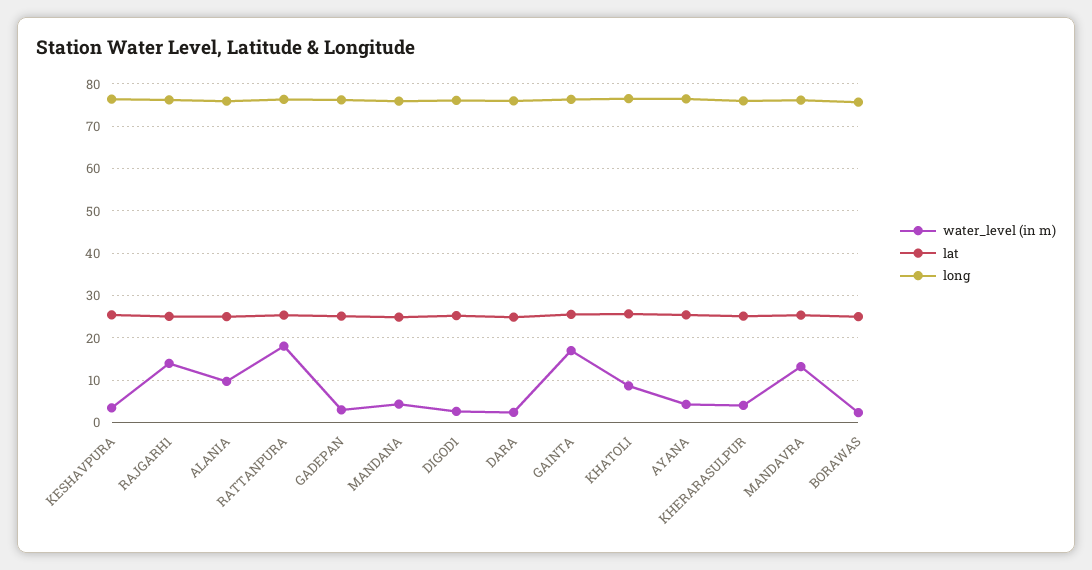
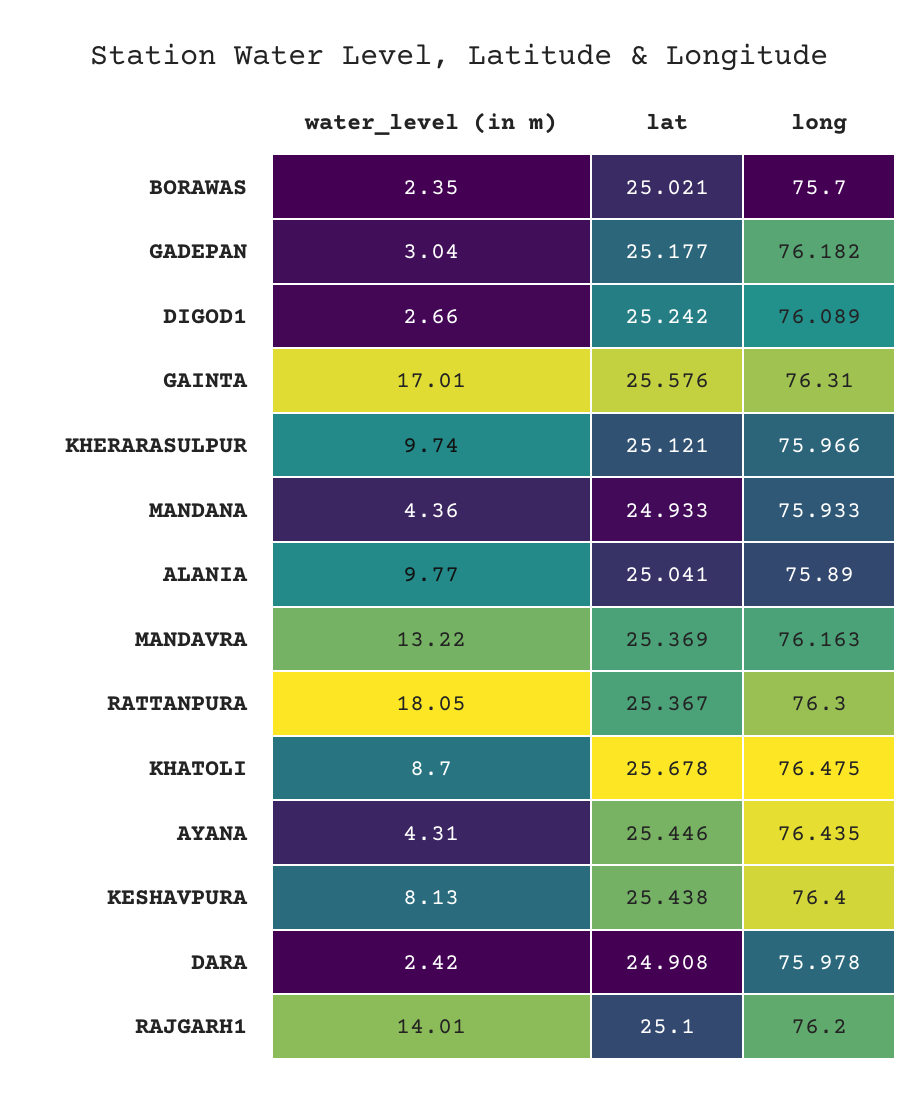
  {
    "water_level (in m)": {
-     "KESHAVPURA": 4,
+     "KESHAVPURA": 8.13,
      "RAJGARH1": 14.01,
      "ALANIA": 9.77,
      "RATTANPURA": 18.05,
      "GADEPAN": 3.04,
      "MANDANA": 4.36,
      "DIGOD1": 2.66,
      "DARA": 2.42,
      "GAINTA": 17.01,
      "KHATOLI": 8.7,
      "AYANA": 4.31,
-     "KHERARASULPUR": 4,
+     "KHERARASULPUR": 9.74,
      "MANDAVRA": 13.22,
      "BORAWAS": 2.35
    },
    "lat": {
      "KESHAVPURA": 25.438,
      "RAJGARH1": 25.1,
      "ALANIA": 25.041,
      "RATTANPURA": 25.367,
      "GADEPAN": 25.177,
      "MANDANA": 24.933,
      "DIGOD1": 25.242,
      "DARA": 24.908,
      "GAINTA": 25.576,
      "KHATOLI": 25.678,
      "AYANA": 25.446,
      "KHERARASULPUR": 25.121,
      "MANDAVRA": 25.369,
      "BORAWAS": 25.021
    },
    "long": {
      "KESHAVPURA": 76.4,
      "RAJGARH1": 76.2,
      "ALANIA": 75.89,
      "RATTANPURA": 76.3,
      "GADEPAN": 76.182,
      "MANDANA": 75.933,
      "DIGOD1": 76.089,
      "DARA": 75.978,
      "GAINTA": 76.31,
      "KHATOLI": 76.475,
      "AYANA": 76.435,
      "KHERARASULPUR": 75.966,
      "MANDAVRA": 76.163,
      "BORAWAS": 75.7
    }
  }

